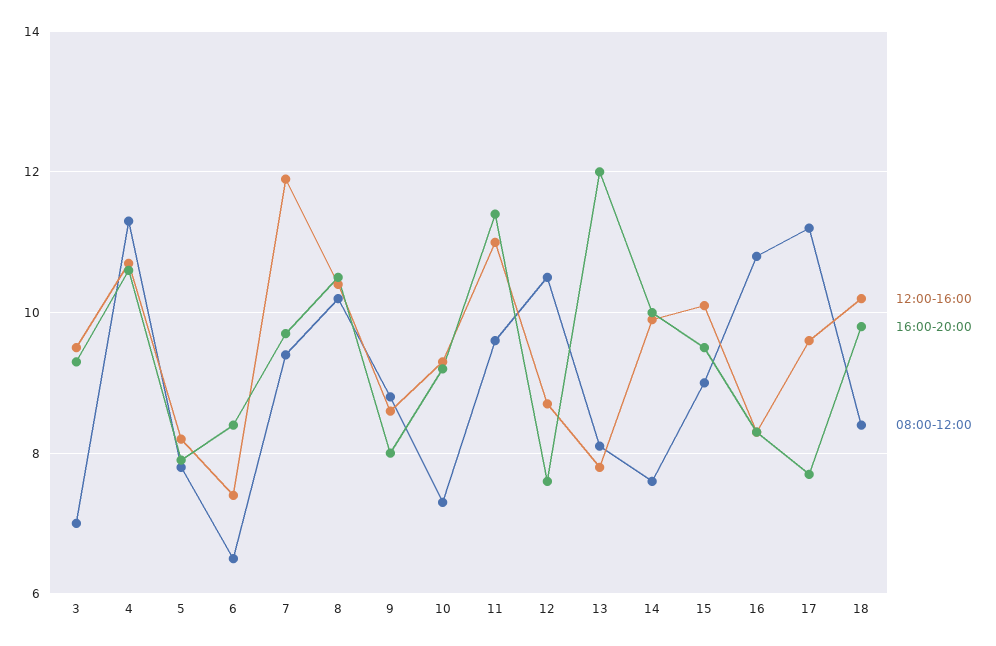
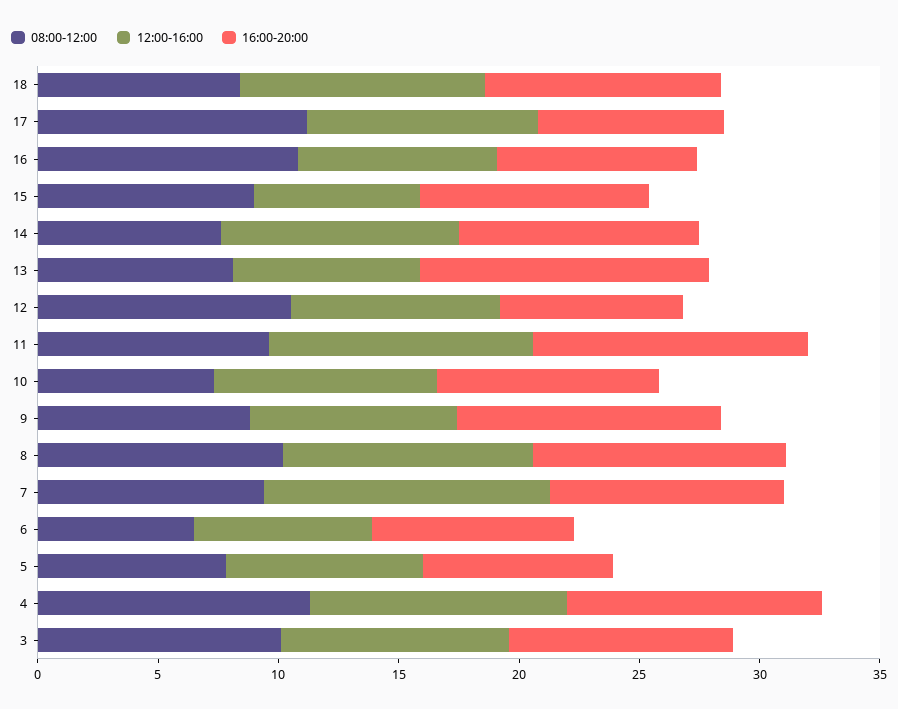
  {
    "12:00-16:00": {
      "3": 9.5,
      "4": 10.5,
      "5": 8,
      "6": 7.5,
      "7": 12,
      "8": 10.5,
      "9": 8.5,
      "10": 9.5,
      "11": 11,
      "12": 8.5,
      "13": 8,
      "14": 10,
-     "15": 10,
+     "15": 7,
      "16": 8.5,
      "17": 9.5,
      "18": 10
    },
    "16:00-20:00": {
      "3": 9.5,
      "4": 10.5,
      "5": 8,
      "6": 8.5,
      "7": 9.5,
      "8": 10.5,
-     "9": 8,
+     "9": 11,
      "10": 9,
      "11": 11.5,
      "12": 7.5,
      "13": 12,
      "14": 10,
      "15": 9.5,
      "16": 8.5,
      "17": 7.5,
      "18": 10
    },
    "08:00-12:00": {
-     "3": 7,
+     "3": 10,
      "4": 11.5,
      "5": 8,
      "6": 6.5,
      "7": 9.5,
      "8": 10,
      "9": 9,
      "10": 7.5,
      "11": 9.5,
      "12": 10.5,
      "13": 8,
      "14": 7.5,
      "15": 9,
      "16": 11,
      "17": 11,
      "18": 8.5
    }
  }

